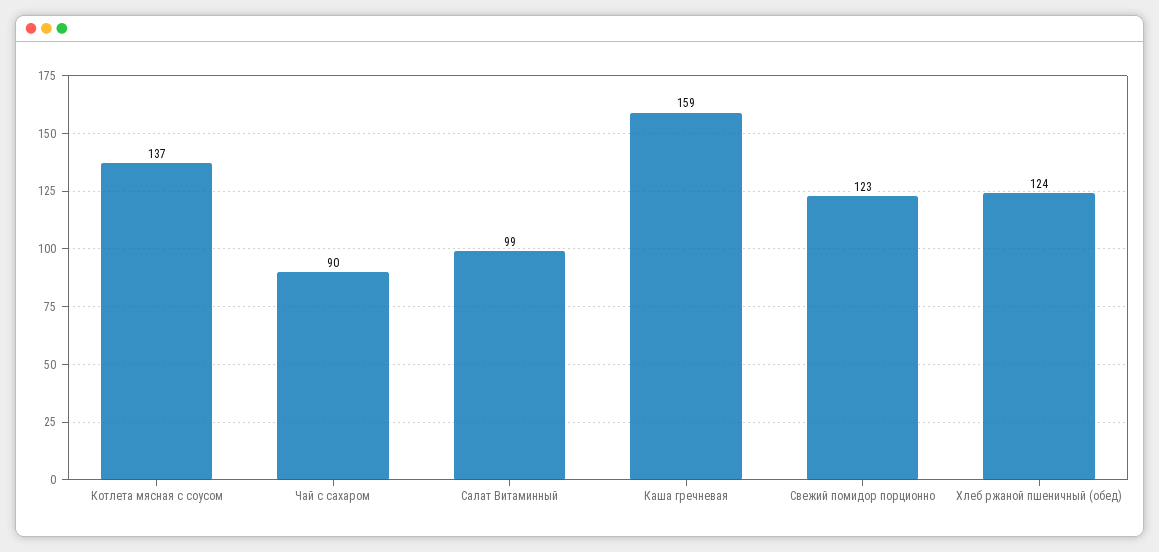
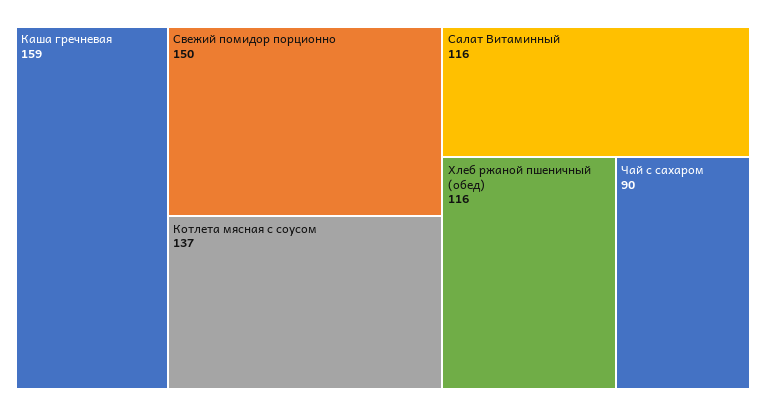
  {
    "Котлета мясная с соусом": 137,
    "Чай с сахаром": 90,
-   "Салат Витаминный": 99,
+   "Салат Витаминный": 116,
    "Каша гречневая": 159,
-   "Свежий помидор порционно": 123,
+   "Свежий помидор порционно": 150,
-   "Хлеб ржаной пшеничный (обед)": 124
+   "Хлеб ржаной пшеничный (обед)": 116
  }

